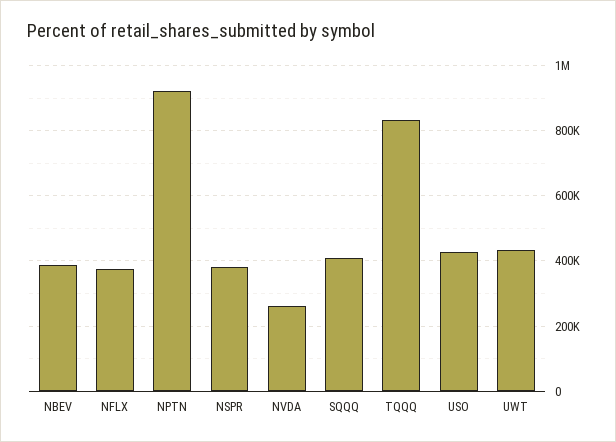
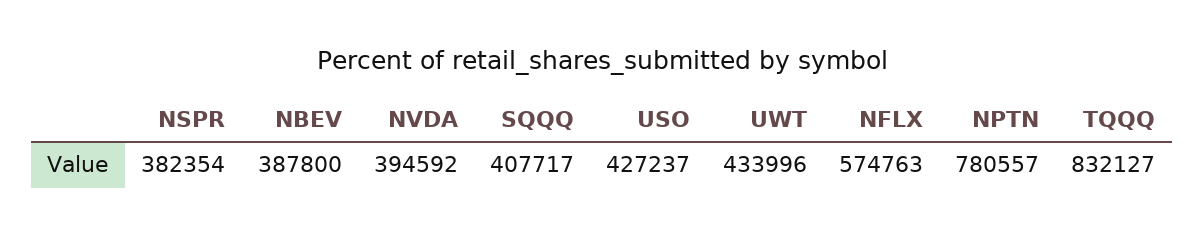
  {
    "NBEV": 387800,
-   "NFLX": 380000,
+   "NFLX": 574763,
-   "NPTN": 920000,
+   "NPTN": 780557,
    "NSPR": 382354,
-   "NVDA": 260000,
+   "NVDA": 394592,
    "SQQQ": 407717,
    "TQQQ": 832127,
    "USO": 427237,
    "UWT": 433996
  }

